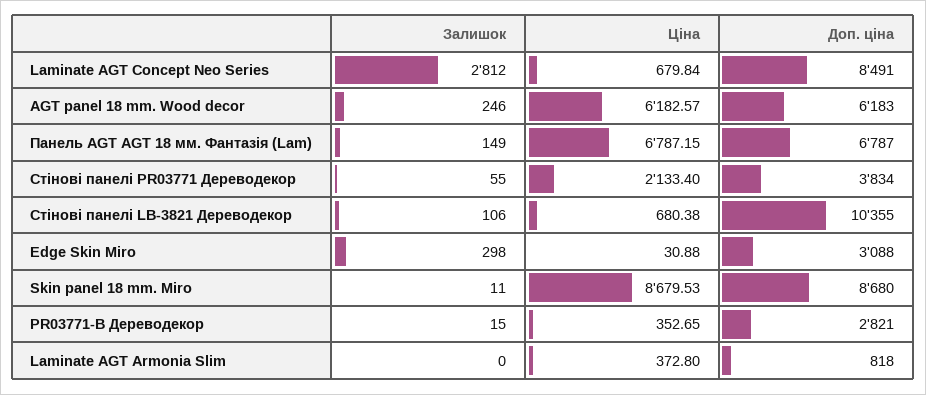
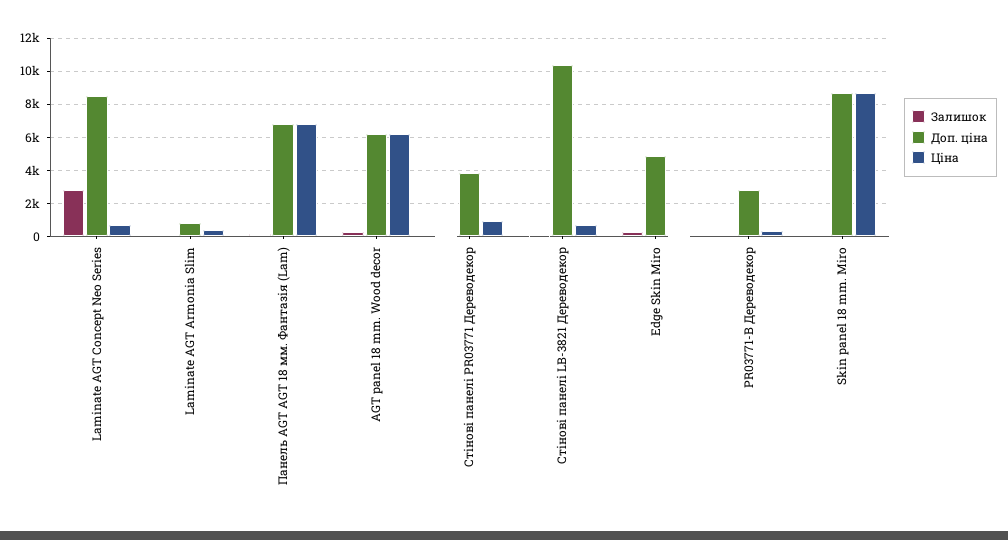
  {
    "Залишок": {
      "Laminate AGT Concept Neo Series": 2812,
      "AGT panel 18 mm. Wood decor": 246,
      "Панель AGT AGT 18 мм. Фантазія (Lam)": 149,
      "Стінові панелі PR03771 Дереводекор": 55,
      "Стінові панелі LB-3821 Дереводекор": 106,
      "Edge Skin Miro": 298,
      "Skin panel 18 mm. Miro": 11,
      "PR03771-B Дереводекор": 15,
      "Laminate AGT Armonia Slim": 0
    },
    "Ціна": {
      "Laminate AGT Concept Neo Series": 679.84,
      "AGT panel 18 mm. Wood decor": 6182.57,
      "Панель AGT AGT 18 мм. Фантазія (Lam)": 6787.15,
-     "Стінові панелі PR03771 Дереводекор": 2133.4,
+     "Стінові панелі PR03771 Дереводекор": 1000,
      "Стінові панелі LB-3821 Дереводекор": 680.38,
      "Edge Skin Miro": 30.88,
      "Skin panel 18 mm. Miro": 8679.53,
      "PR03771-B Дереводекор": 352.65,
      "Laminate AGT Armonia Slim": 372.8
    },
    "Доп. ціна": {
      "Laminate AGT Concept Neo Series": 8491,
      "AGT panel 18 mm. Wood decor": 6183,
      "Панель AGT AGT 18 мм. Фантазія (Lam)": 6787,
      "Стінові панелі PR03771 Дереводекор": 3834,
      "Стінові панелі LB-3821 Дереводекор": 10355,
-     "Edge Skin Miro": 3088,
+     "Edge Skin Miro": 5000,
      "Skin panel 18 mm. Miro": 8680,
      "PR03771-B Дереводекор": 2821,
      "Laminate AGT Armonia Slim": 818
    }
  }

